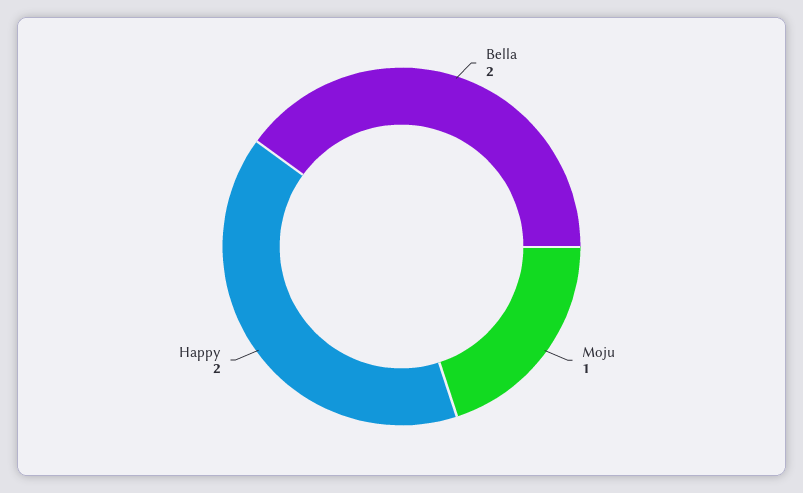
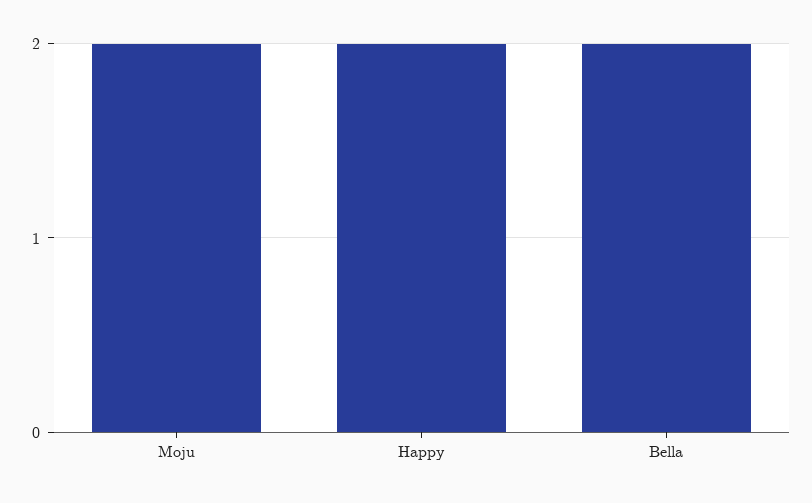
  {
    "Bella": 2,
-   "Moju": 1,
+   "Moju": 2,
    "Happy": 2
  }

